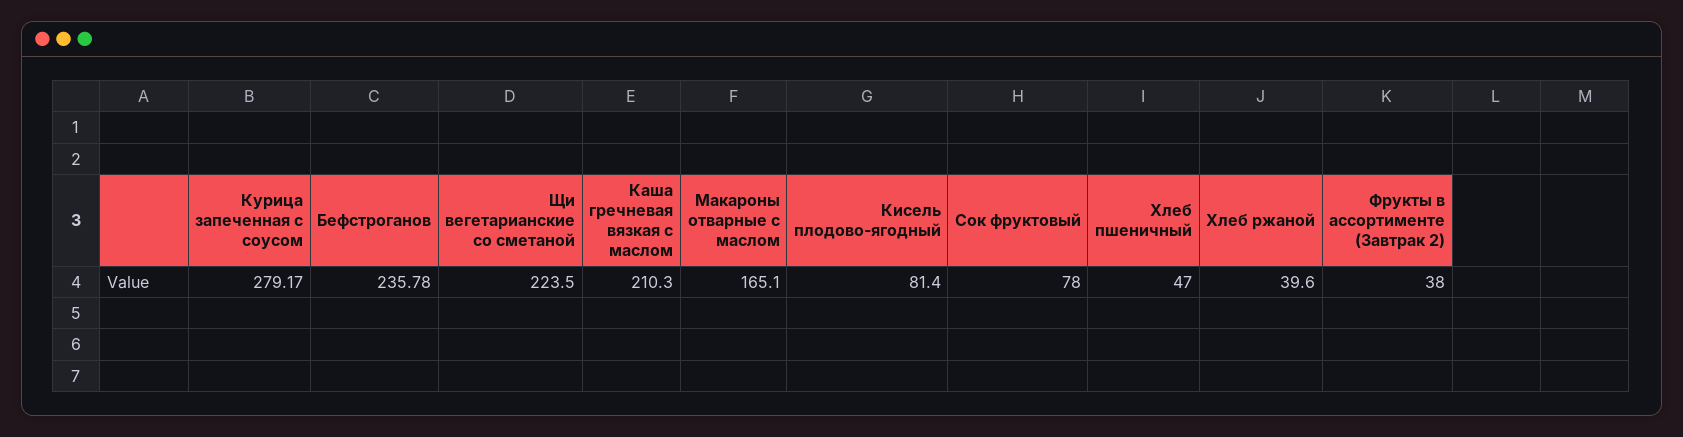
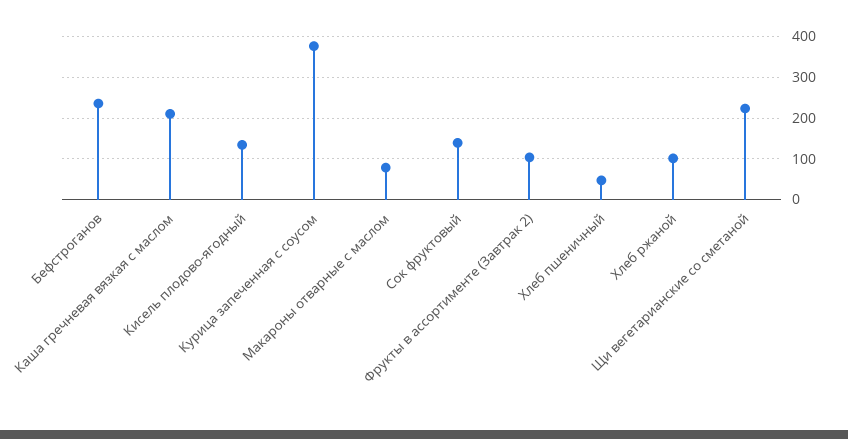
  {
-   "Курица запеченная с соусом": 279.17,
+   "Курица запеченная с соусом": 380,
    "Бефстроганов": 235.78,
    "Щи вегетарианские со сметаной": 223.5,
    "Каша гречневая вязкая с маслом": 210.3,
-   "Макароны отварные с маслом": 165.1,
+   "Макароны отварные с маслом": 80,
-   "Кисель плодово-ягодный": 81.4,
+   "Кисель плодово-ягодный": 140,
-   "Сок фруктовый": 78,
+   "Сок фруктовый": 140,
    "Хлеб пшеничный": 47,
-   "Хлеб ржаной": 39.6,
+   "Хлеб ржаной": 100,
-   "Фрукты в ассортименте (Завтрак 2)": 38
+   "Фрукты в ассортименте (Завтрак 2)": 100
  }

